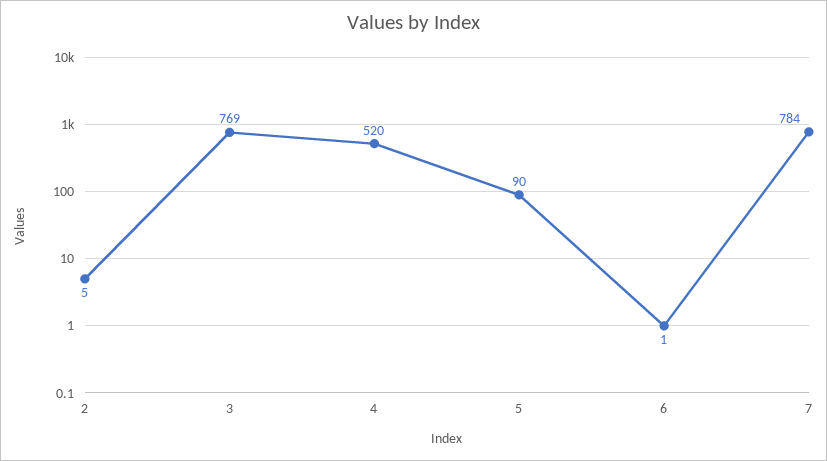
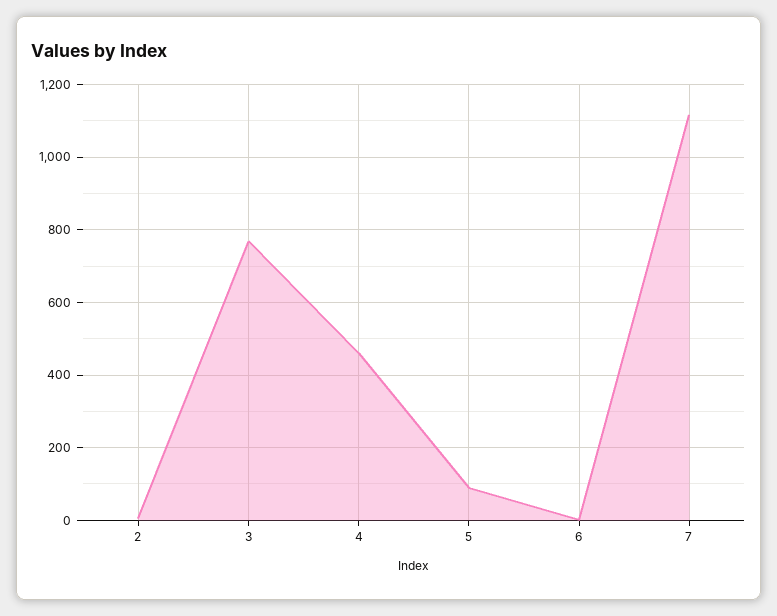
  {
    "2": 5,
    "3": 769,
-   "4": 520,
+   "4": 460,
    "5": 90,
    "6": 1,
-   "7": 784
+   "7": 1120
  }

